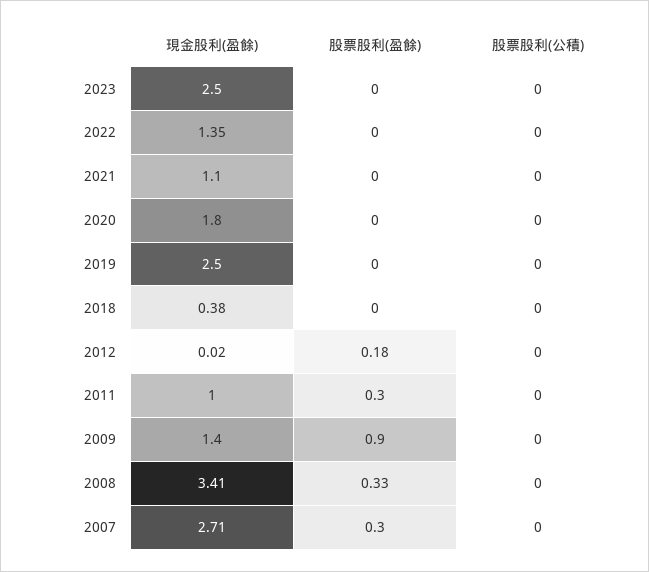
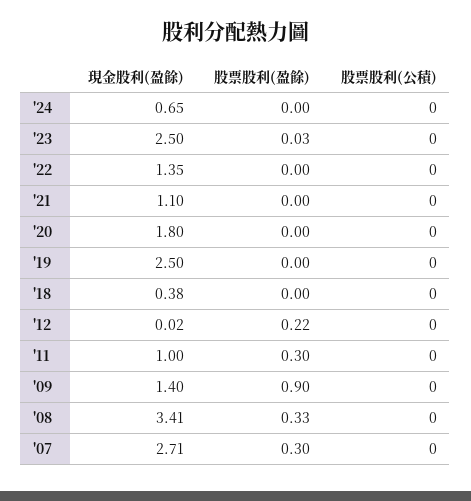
  {
    "現金股利(盈餘)": {
      "2023": 2.5,
      "2022": 1.35,
      "2021": 1.1,
      "2020": 1.8,
      "2019": 2.5,
      "2018": 0.38,
      "2012": 0.02,
      "2011": 1,
      "2009": 1.4,
      "2008": 3.41,
-     "2007": 2.71
+     "2007": 2.71,
+     "'24": 0.65
    },
    "股票股利(盈餘)": {
-     "2023": 0,
+     "2023": 0.03,
      "2022": 0,
      "2021": 0,
      "2020": 0,
      "2019": 0,
      "2018": 0,
-     "2012": 0.18,
+     "2012": 0.22,
      "2011": 0.3,
      "2009": 0.9,
      "2008": 0.33,
-     "2007": 0.3
+     "2007": 0.3,
+     "'24": 0
    },
    "股票股利(公積)": {
      "2023": 0,
      "2022": 0,
      "2021": 0,
      "2020": 0,
      "2019": 0,
      "2018": 0,
      "2012": 0,
      "2011": 0,
      "2009": 0,
      "2008": 0,
-     "2007": 0
+     "2007": 0,
+     "'24": 0
    }
  }

